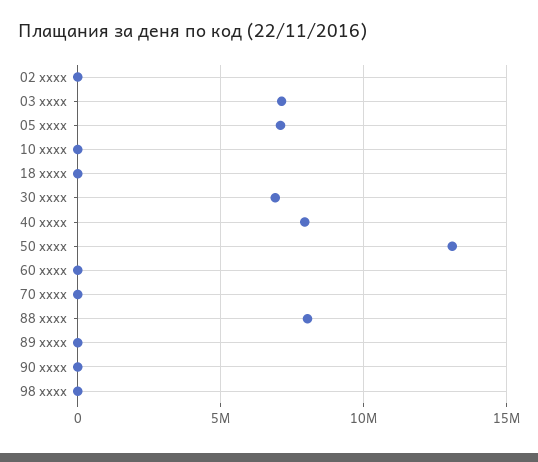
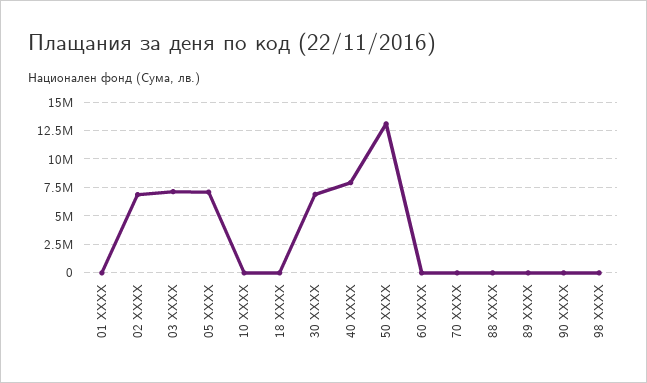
  {
-   "02 xxxx": 0,
+   "02 xxxx": 7500000,
    "03 xxxx": 7000000,
    "05 xxxx": 7000000,
    "10 xxxx": 0,
    "18 xxxx": 0,
    "30 xxxx": 7000000,
    "40 xxxx": 8000000,
    "50 xxxx": 13000000,
    "60 xxxx": 0,
    "70 xxxx": 0,
-   "88 xxxx": 8000000,
+   "88 xxxx": 0,
    "89 xxxx": 0,
    "90 xxxx": 0,
-   "98 xxxx": 0
+   "98 xxxx": 0,
+   "01 XXXX": 0
  }

